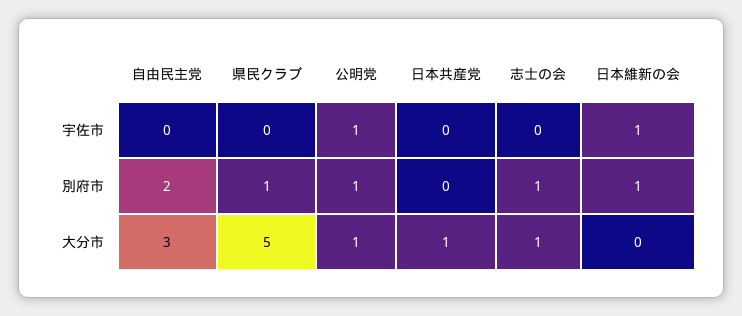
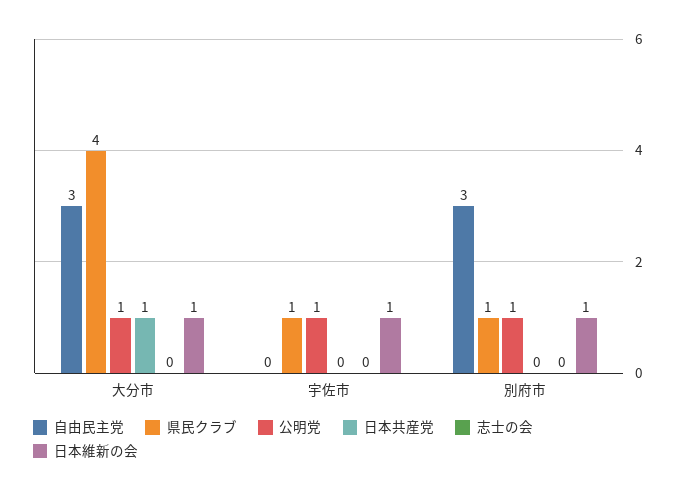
  {
    "自由民主党": {
      "宇佐市": 0,
-     "別府市": 2,
+     "別府市": 3,
      "大分市": 3
    },
    "県民クラブ": {
-     "宇佐市": 0,
+     "宇佐市": 1,
      "別府市": 1,
-     "大分市": 5
+     "大分市": 4
    },
    "公明党": {
      "宇佐市": 1,
      "別府市": 1,
      "大分市": 1
    },
    "日本共産党": {
      "宇佐市": 0,
      "別府市": 0,
      "大分市": 1
    },
    "志士の会": {
      "宇佐市": 0,
-     "別府市": 1,
+     "別府市": 0,
-     "大分市": 1
+     "大分市": 0
    },
    "日本維新の会": {
      "宇佐市": 1,
      "別府市": 1,
-     "大分市": 0
+     "大分市": 1
    }
  }

